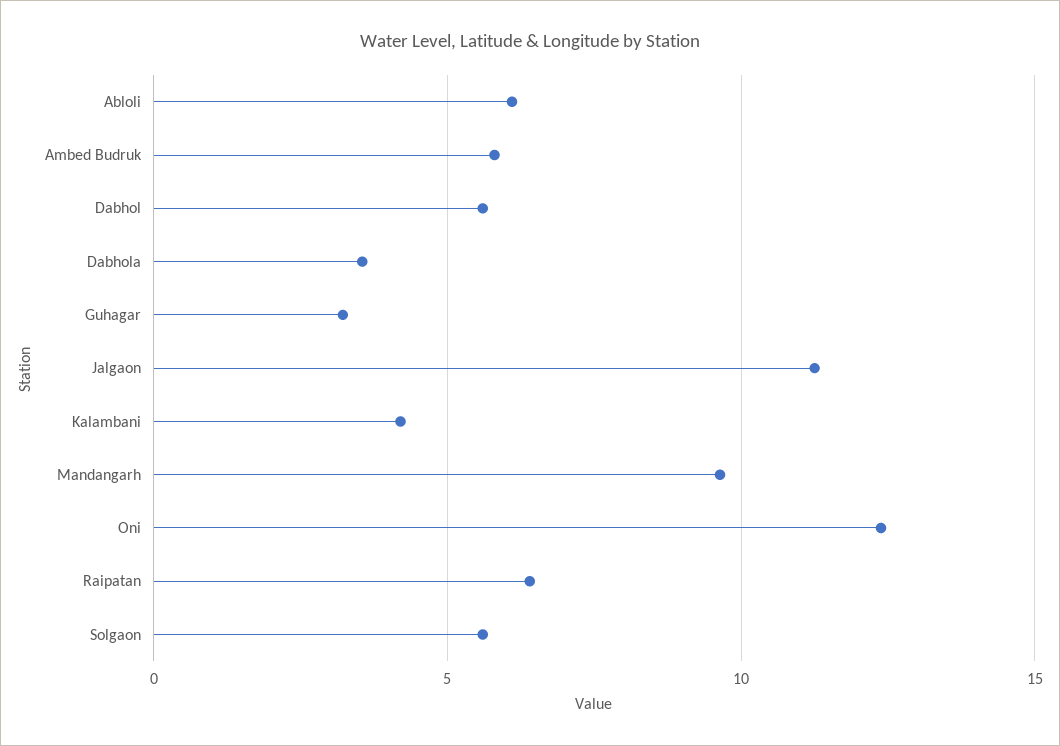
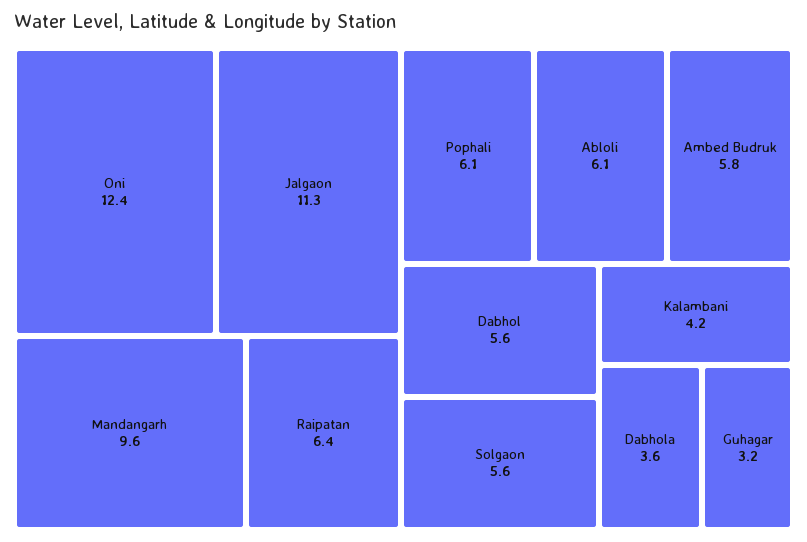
  {
    "Abloli": 6.1,
    "Ambed Budruk": 5.8,
    "Dabhol": 5.6,
    "Dabhola": 3.6,
    "Guhagar": 3.2,
    "Jalgaon": 11.3,
    "Kalambani": 4.2,
    "Mandangarh": 9.6,
    "Oni": 12.4,
    "Raipatan": 6.4,
-   "Solgaon": 5.6
+   "Solgaon": 5.6,
+   "Pophali": 6.1
  }

